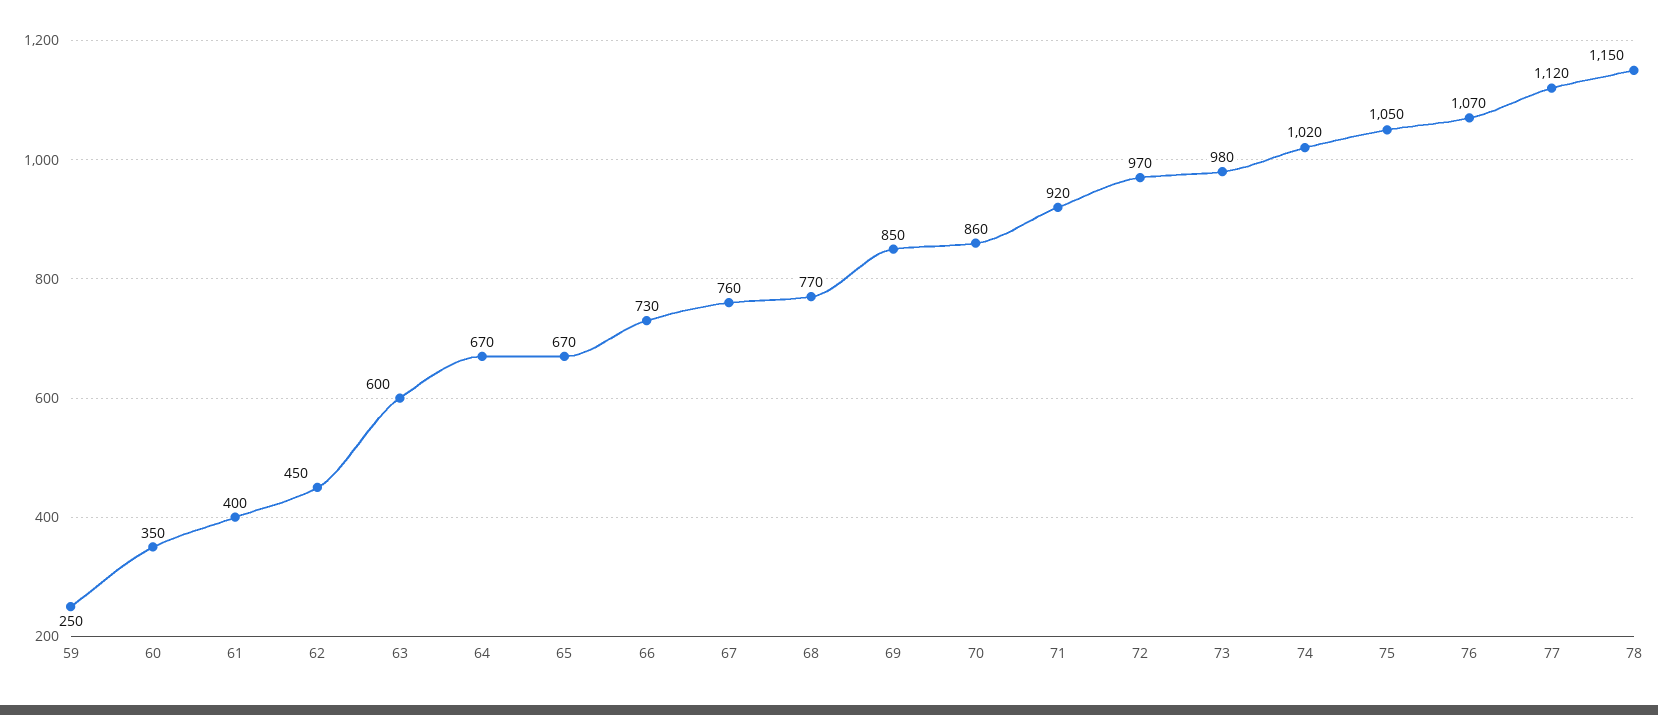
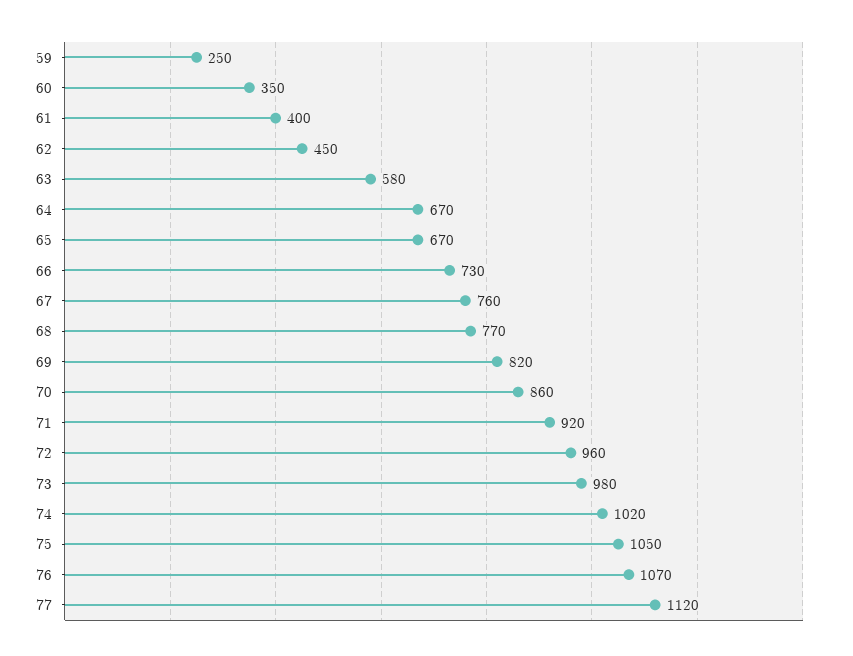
  {
    "59": 250,
    "60": 350,
    "61": 400,
    "62": 450,
-   "63": 600,
+   "63": 580,
    "64": 670,
    "65": 670,
    "66": 730,
    "67": 760,
    "68": 770,
-   "69": 850,
+   "69": 820,
    "70": 860,
    "71": 920,
-   "72": 970,
+   "72": 960,
    "73": 980,
    "74": 1020,
    "75": 1050,
    "76": 1070,
-   "77": 1120,
+   "77": 1120
-   "78": 1150
  }

